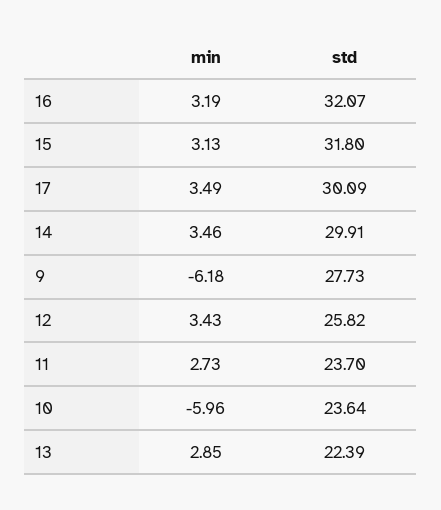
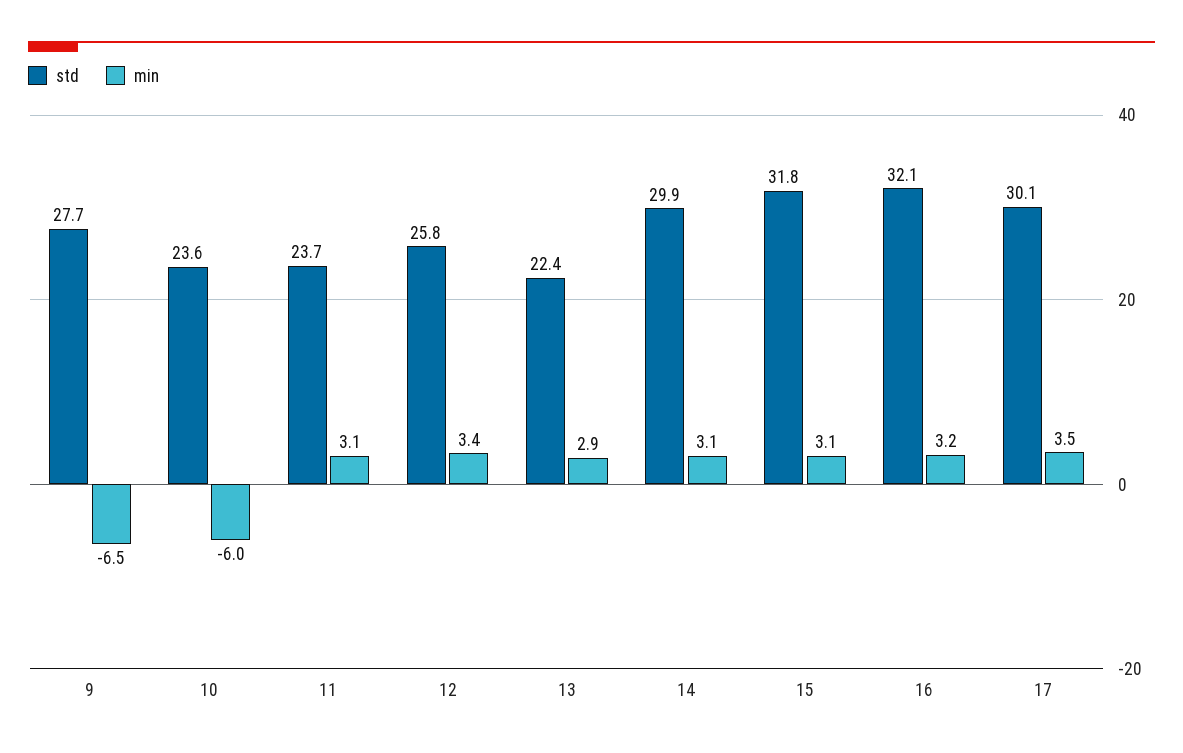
  {
    "min": {
      "16": 3.19,
      "15": 3.13,
      "17": 3.49,
-     "14": 3.46,
+     "14": 3.1,
-     "9": -6.18,
+     "9": -6.5,
      "12": 3.43,
-     "11": 2.73,
+     "11": 3.1,
      "10": -5.96,
      "13": 2.85
    },
    "std": {
      "16": 32.07,
      "15": 31.8,
      "17": 30.09,
      "14": 29.91,
      "9": 27.73,
      "12": 25.82,
      "11": 23.7,
      "10": 23.64,
      "13": 22.39
    }
  }

